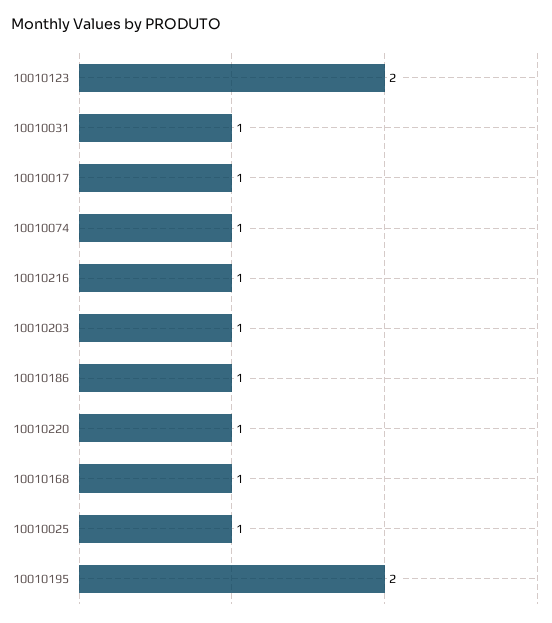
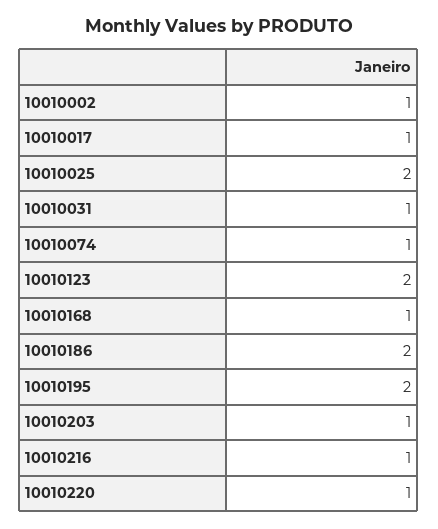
  {
    "10010123": 2,
    "10010031": 1,
    "10010017": 1,
    "10010074": 1,
    "10010216": 1,
    "10010203": 1,
-   "10010186": 1,
+   "10010186": 2,
    "10010220": 1,
    "10010168": 1,
-   "10010025": 1,
+   "10010025": 2,
-   "10010195": 2
+   "10010195": 2,
+   "10010002": 1
  }

